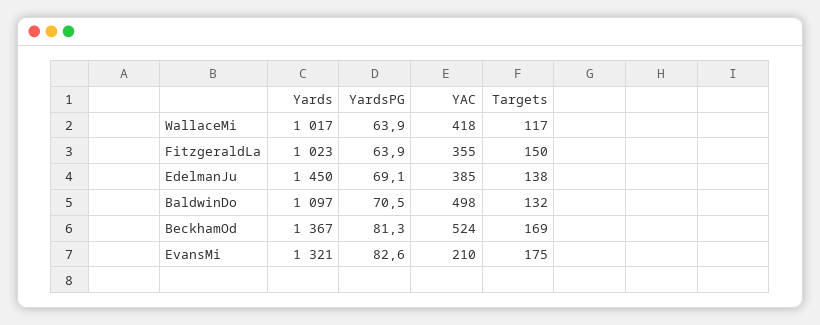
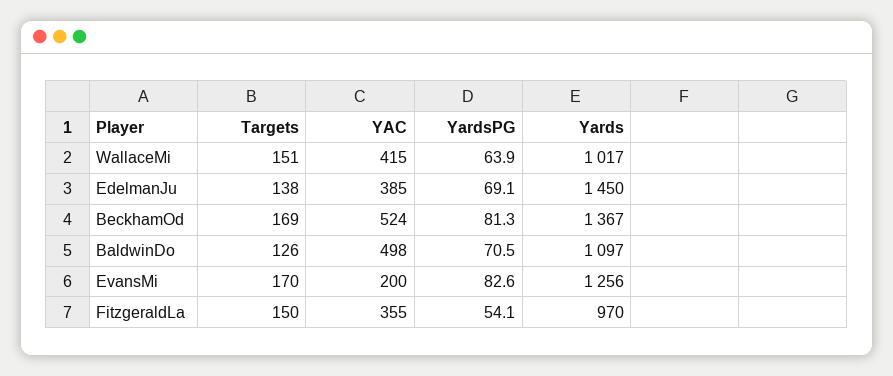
  {
    "Yards": {
      "WallaceMi": 1017,
-     "FitzgeraldLa": 1023,
+     "FitzgeraldLa": 970,
      "EdelmanJu": 1450,
      "BaldwinDo": 1097,
      "BeckhamOd": 1367,
-     "EvansMi": 1321
+     "EvansMi": 1256
    },
    "YardsPG": {
      "WallaceMi": 63.9,
-     "FitzgeraldLa": 63.9,
+     "FitzgeraldLa": 54.1,
      "EdelmanJu": 69.1,
      "BaldwinDo": 70.5,
      "BeckhamOd": 81.3,
      "EvansMi": 82.6
    },
    "YAC": {
-     "WallaceMi": 418,
+     "WallaceMi": 415,
      "FitzgeraldLa": 355,
      "EdelmanJu": 385,
      "BaldwinDo": 498,
      "BeckhamOd": 524,
-     "EvansMi": 210
+     "EvansMi": 200
    },
    "Targets": {
-     "WallaceMi": 117,
+     "WallaceMi": 151,
      "FitzgeraldLa": 150,
      "EdelmanJu": 138,
-     "BaldwinDo": 132,
+     "BaldwinDo": 126,
      "BeckhamOd": 169,
-     "EvansMi": 175
+     "EvansMi": 170
    }
  }

